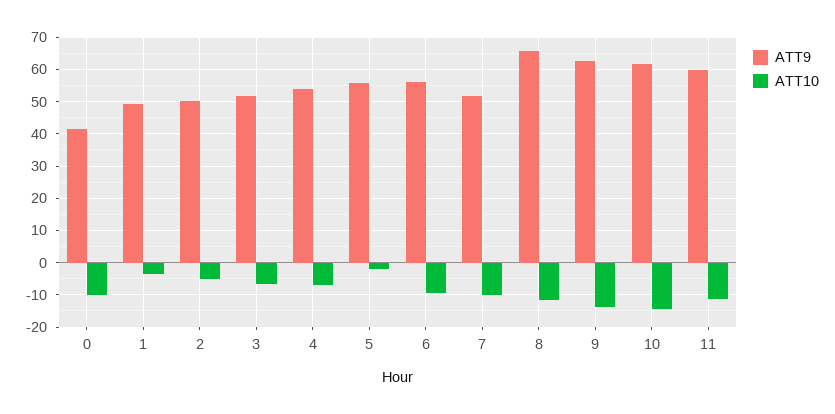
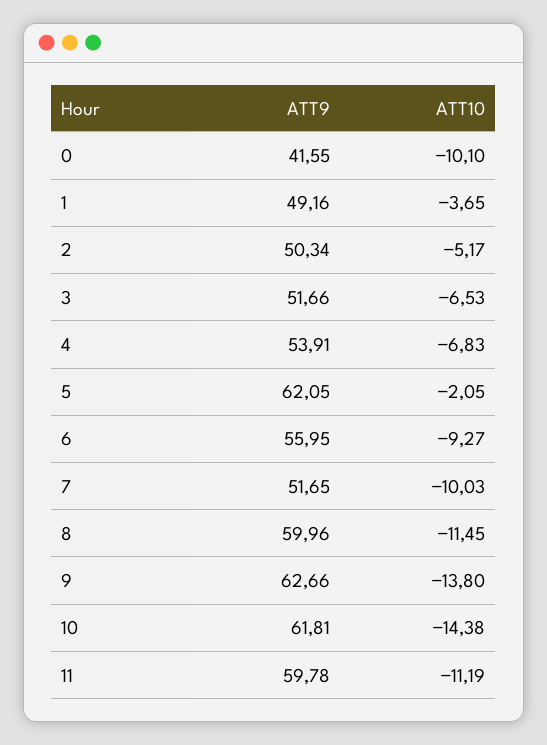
  {
    "ATT9": {
      "0": 41.55,
      "1": 49.16,
      "2": 50.34,
      "3": 51.66,
      "4": 53.91,
-     "5": 56,
+     "5": 62.05,
      "6": 55.95,
      "7": 51.65,
-     "8": 66,
+     "8": 59.96,
      "9": 62.66,
      "10": 61.81,
      "11": 59.78
    },
    "ATT10": {
      "0": -10.1,
      "1": -3.65,
      "2": -5.17,
      "3": -6.53,
      "4": -6.83,
      "5": -2.05,
      "6": -9.27,
      "7": -10.03,
      "8": -11.45,
      "9": -13.8,
      "10": -14.38,
      "11": -11.19
    }
  }

